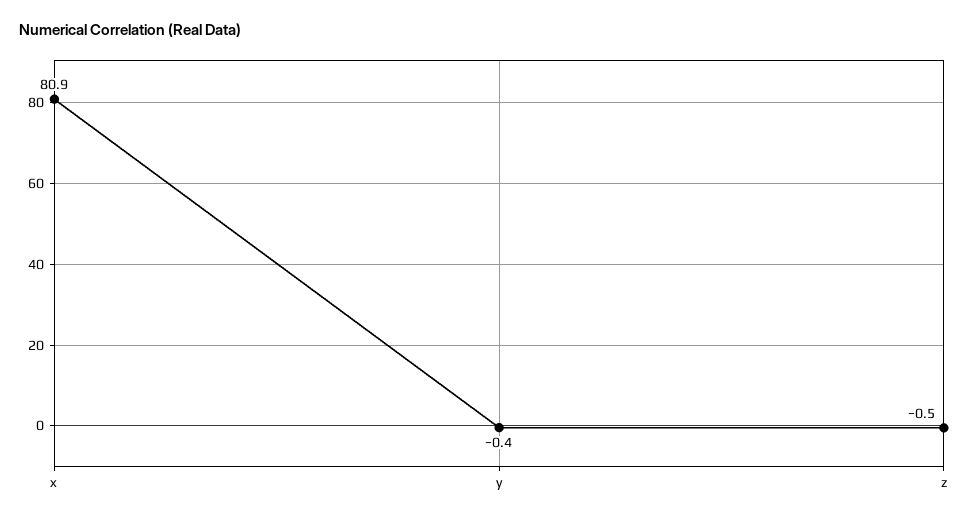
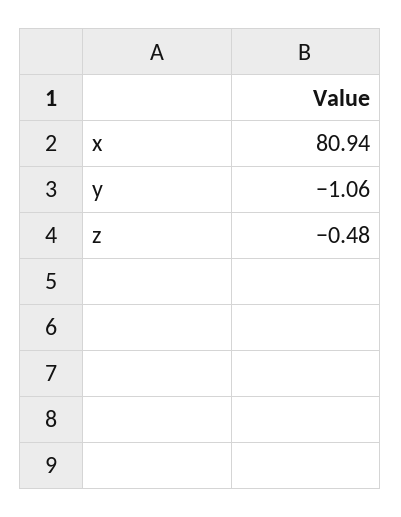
  {
    "x": 80.94,
-   "y": -0.4,
+   "y": -1.06,
    "z": -0.48
  }

